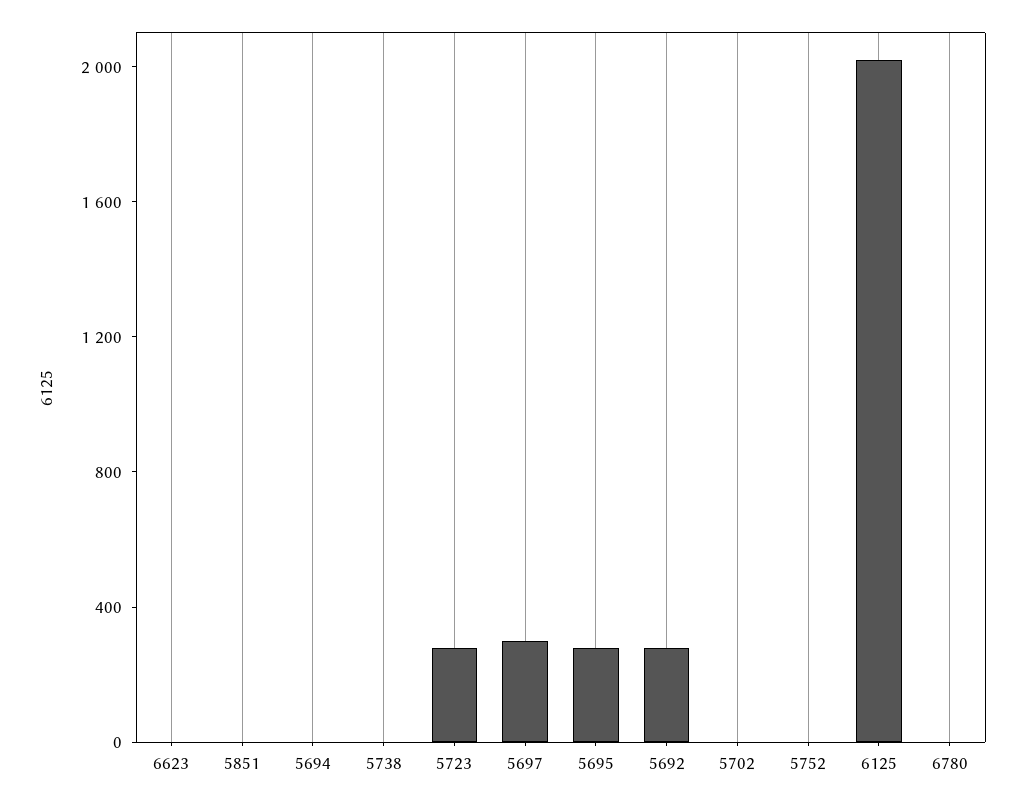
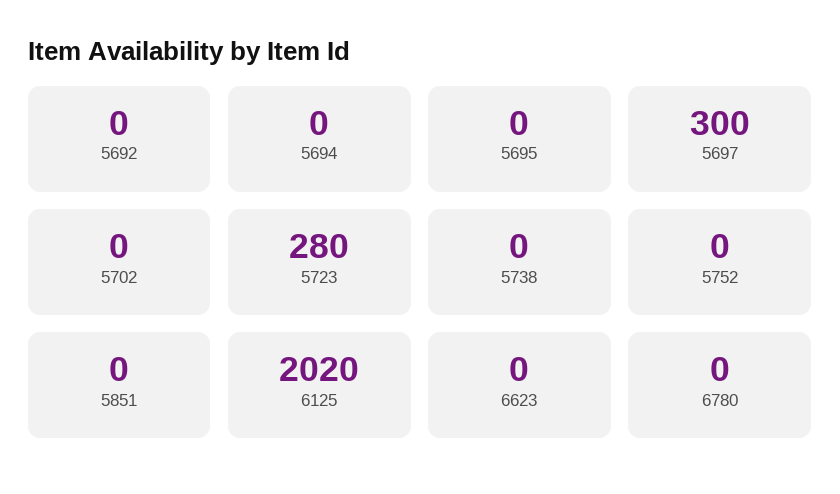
  {
    "6623": 0,
    "5851": 0,
    "5694": 0,
    "5738": 0,
    "5723": 280,
    "5697": 300,
-   "5695": 300,
+   "5695": 0,
-   "5692": 300,
+   "5692": 0,
    "5702": 0,
    "5752": 0,
    "6125": 2020,
    "6780": 0
  }

